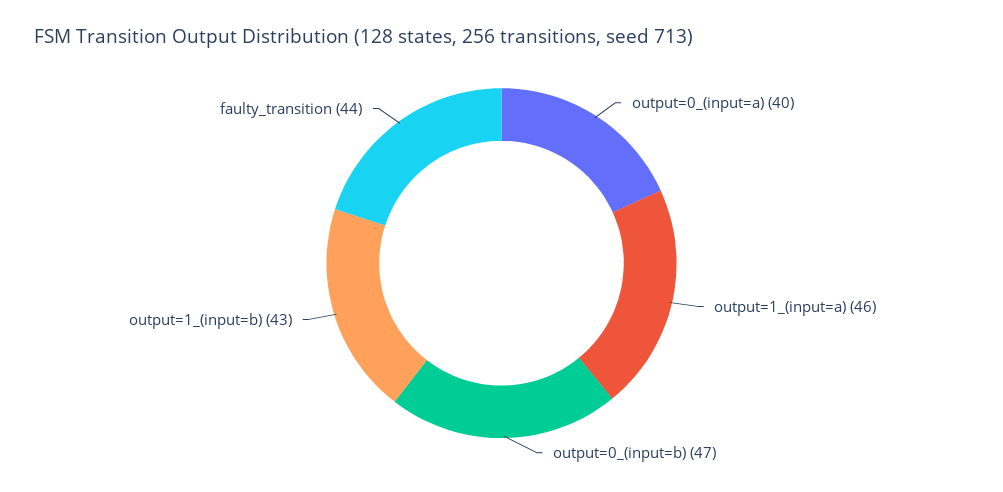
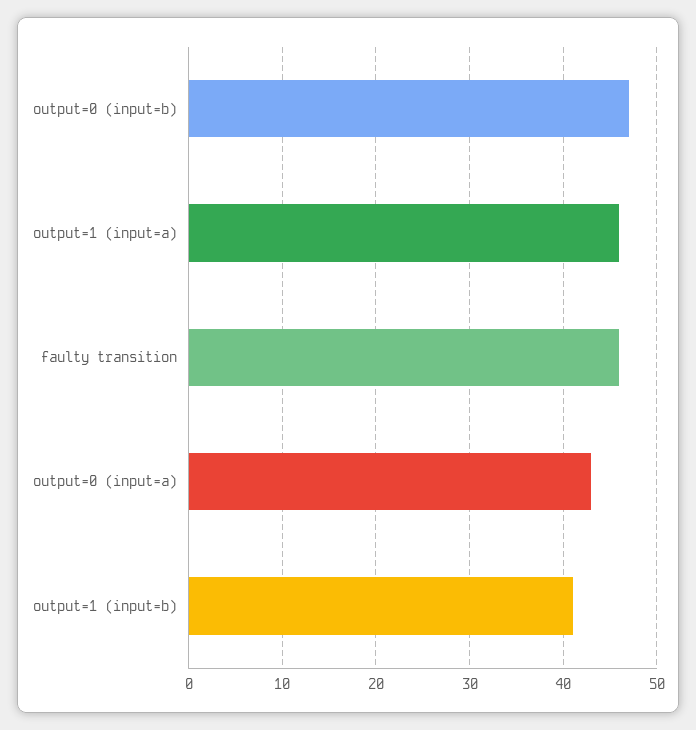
  {
-   "output=0_(input=a)": 40,
+   "output=0_(input=a)": 43,
    "output=1_(input=a)": 46,
    "output=0_(input=b)": 47,
-   "output=1_(input=b)": 43,
+   "output=1_(input=b)": 41,
-   "faulty_transition": 44
+   "faulty_transition": 46
  }

